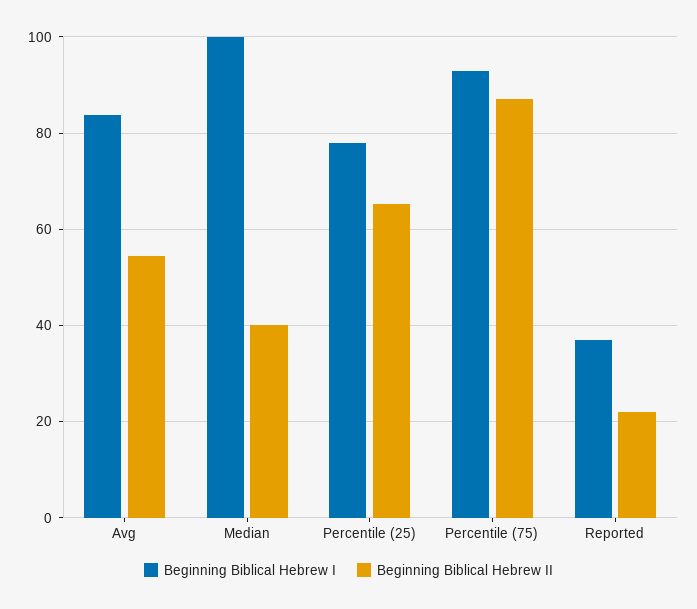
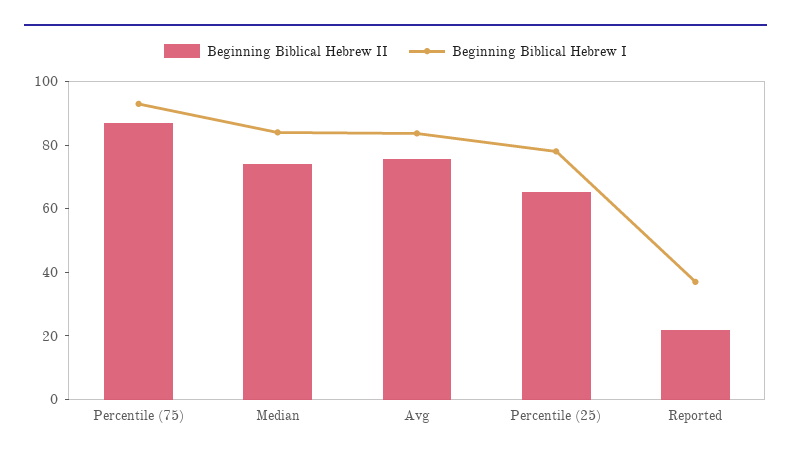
  {
    "Beginning Biblical Hebrew I": {
      "Avg": 84,
-     "Median": 100,
+     "Median": 85,
      "Percentile (25)": 78,
      "Percentile (75)": 94,
      "Reported": 38
    },
    "Beginning Biblical Hebrew II": {
-     "Avg": 54,
+     "Avg": 75,
-     "Median": 40,
+     "Median": 75,
      "Percentile (25)": 66,
      "Percentile (75)": 88,
      "Reported": 22
    }
  }

